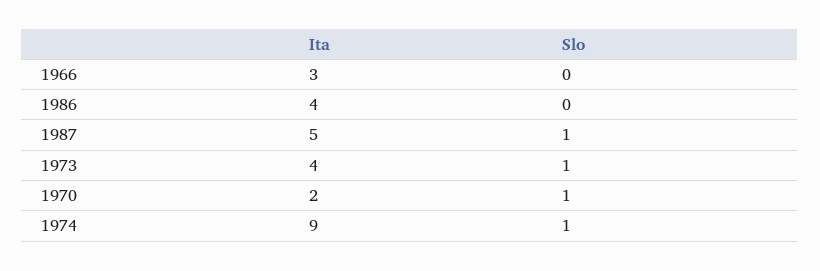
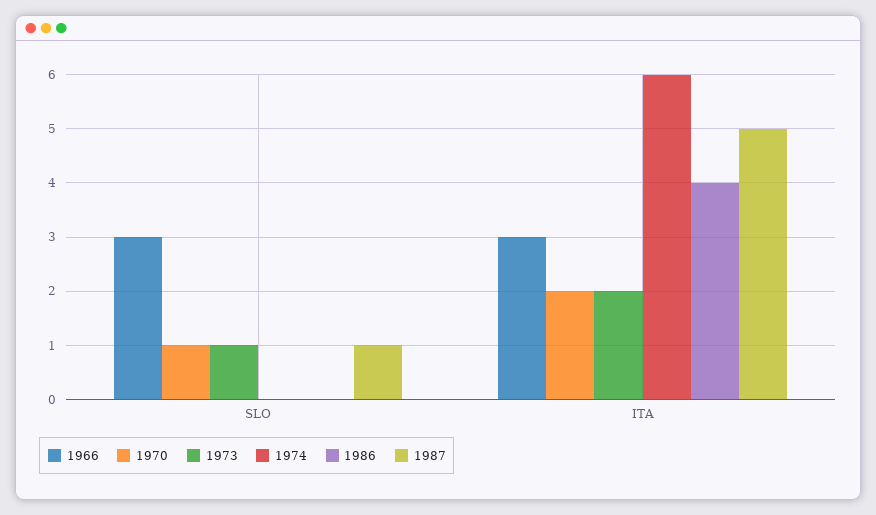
  {
    "1966": {
      "Ita": 3,
-     "Slo": 0
+     "Slo": 3
    },
    "1986": {
      "Ita": 4,
      "Slo": 0
    },
    "1987": {
      "Ita": 5,
      "Slo": 1
    },
    "1973": {
-     "Ita": 4,
+     "Ita": 2,
      "Slo": 1
    },
    "1970": {
      "Ita": 2,
      "Slo": 1
    },
    "1974": {
-     "Ita": 9,
+     "Ita": 6,
-     "Slo": 1
+     "Slo": 0
    }
  }

